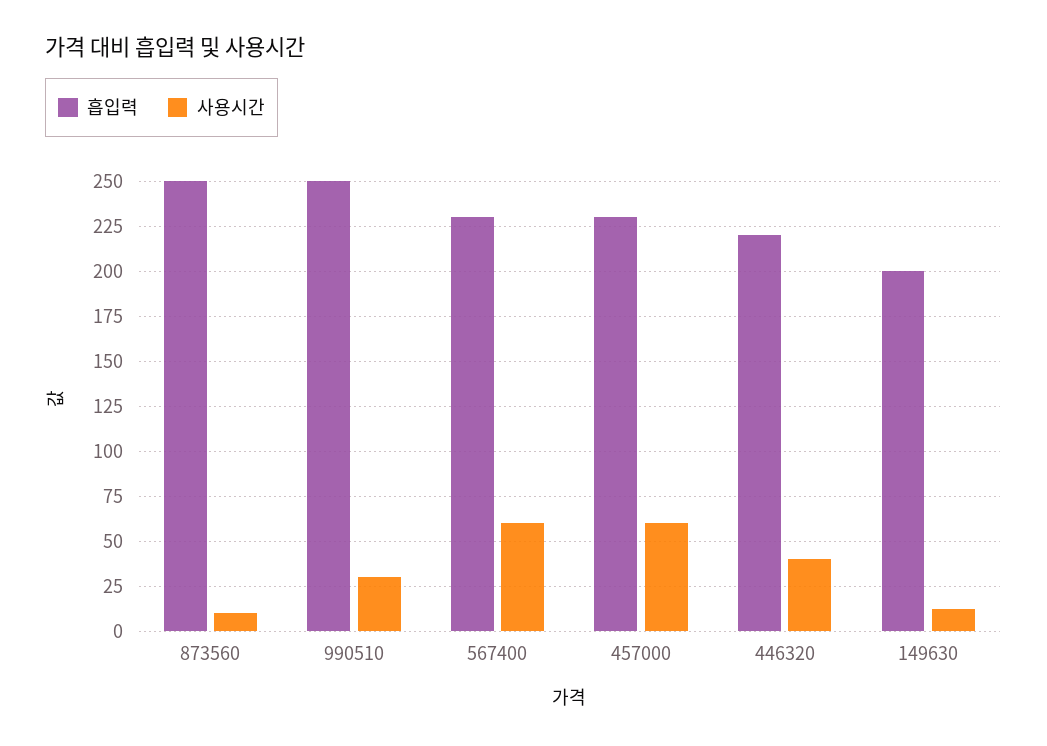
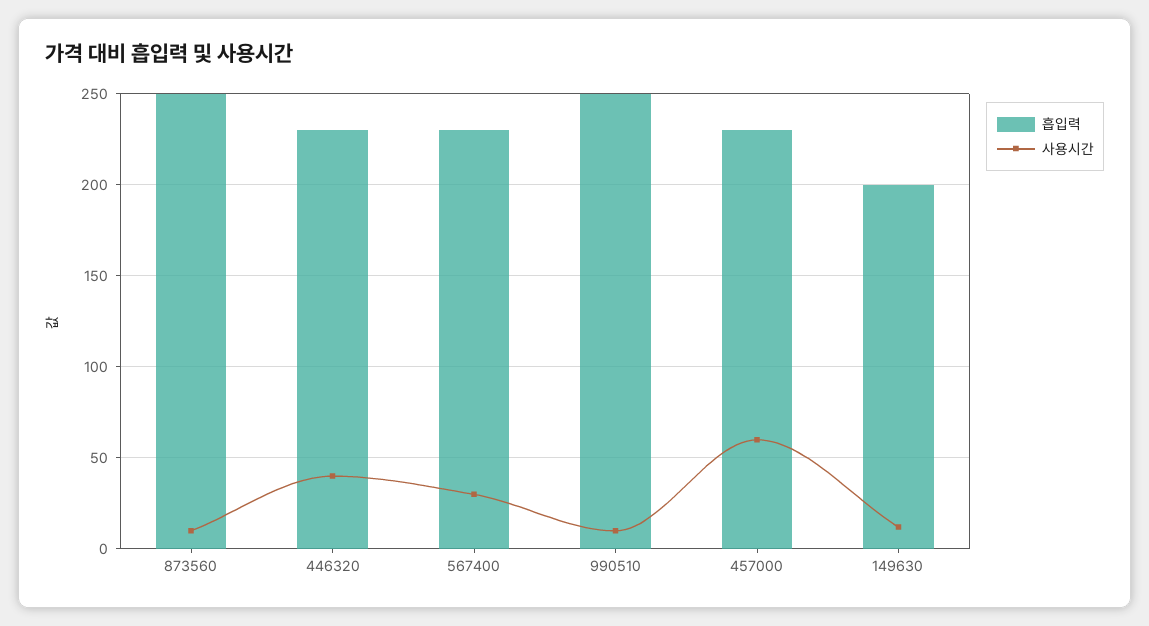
  {
    "흡입력": {
      "873560": 250,
      "990510": 250,
      "567400": 230,
      "457000": 230,
-     "446320": 220,
+     "446320": 230,
      "149630": 200
    },
    "사용시간": {
      "873560": 10,
-     "990510": 30,
+     "990510": 10,
-     "567400": 60,
+     "567400": 30,
      "457000": 60,
      "446320": 40,
      "149630": 10
    }
  }

